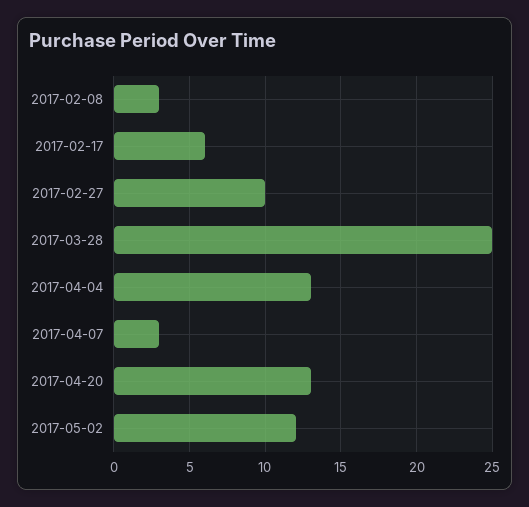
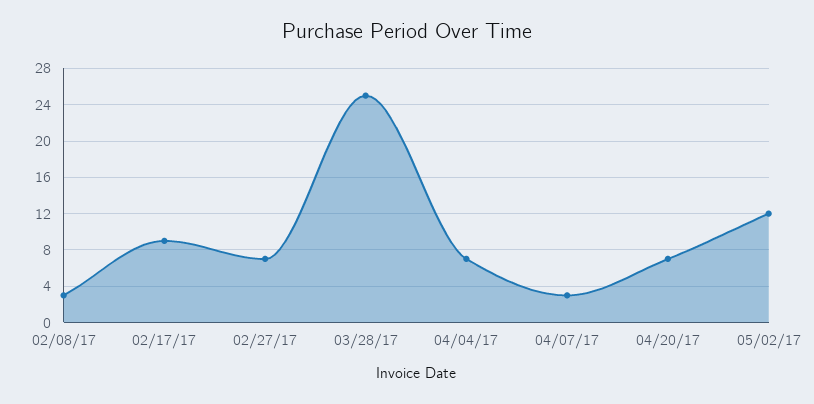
  {
    "2017-02-08": 3,
-   "2017-02-17": 6,
+   "2017-02-17": 9,
-   "2017-02-27": 10,
+   "2017-02-27": 7,
    "2017-03-28": 25,
-   "2017-04-04": 13,
+   "2017-04-04": 7,
    "2017-04-07": 3,
-   "2017-04-20": 13,
+   "2017-04-20": 7,
    "2017-05-02": 12
  }

